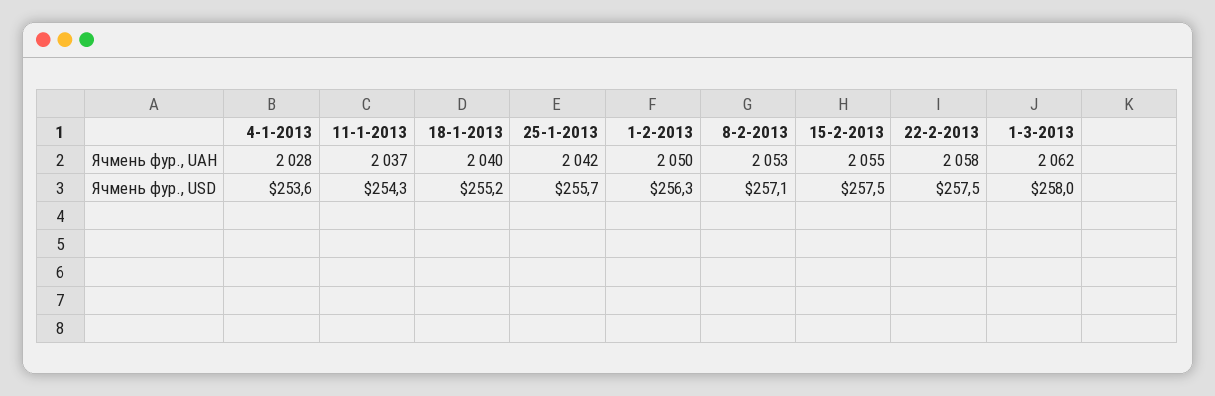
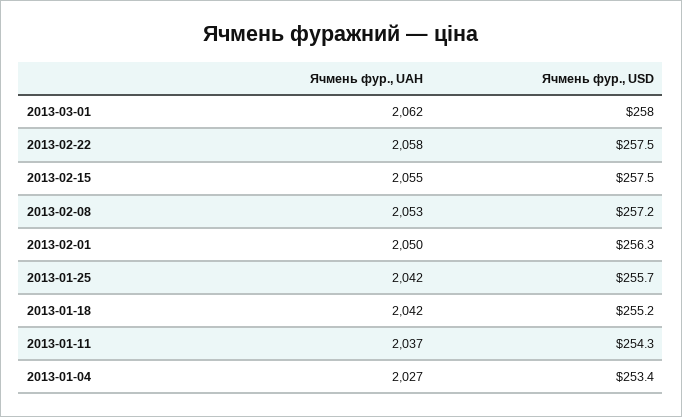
  {
    "4-1-2013": {
-     "Ячмень фур., UAH": 2028,
+     "Ячмень фур., UAH": 2027,
-     "Ячмень фур., USD": 253.6
+     "Ячмень фур., USD": 253.4
    },
    "11-1-2013": {
      "Ячмень фур., UAH": 2037,
      "Ячмень фур., USD": 254.3
    },
    "18-1-2013": {
-     "Ячмень фур., UAH": 2040,
+     "Ячмень фур., UAH": 2042,
      "Ячмень фур., USD": 255.2
    },
    "25-1-2013": {
      "Ячмень фур., UAH": 2042,
      "Ячмень фур., USD": 255.7
    },
    "1-2-2013": {
      "Ячмень фур., UAH": 2050,
      "Ячмень фур., USD": 256.3
    },
    "8-2-2013": {
      "Ячмень фур., UAH": 2053,
-     "Ячмень фур., USD": 257.1
+     "Ячмень фур., USD": 257.2
    },
    "15-2-2013": {
      "Ячмень фур., UAH": 2055,
      "Ячмень фур., USD": 257.5
    },
    "22-2-2013": {
      "Ячмень фур., UAH": 2058,
      "Ячмень фур., USD": 257.5
    },
    "1-3-2013": {
      "Ячмень фур., UAH": 2062,
      "Ячмень фур., USD": 258
    }
  }

